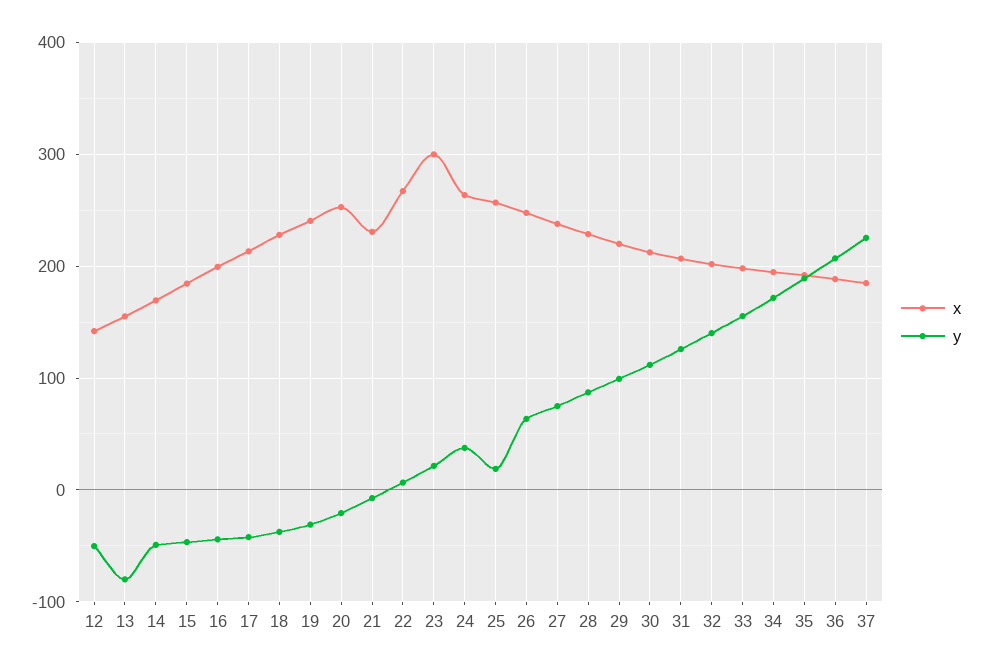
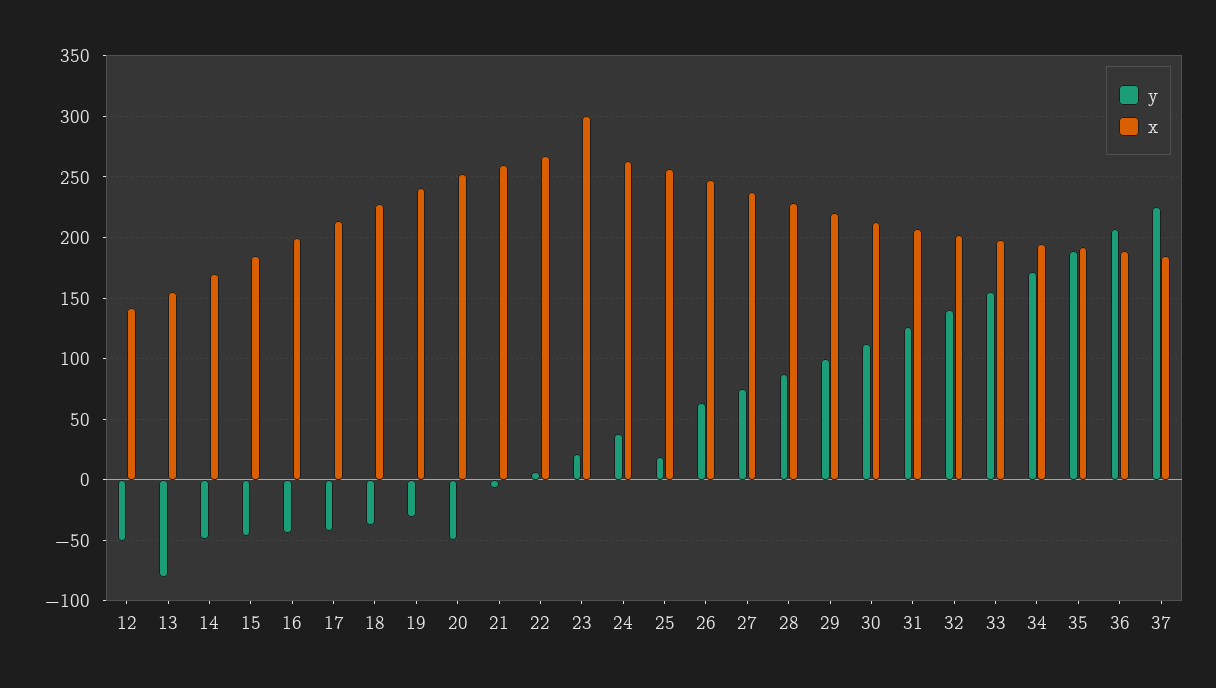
  {
    "x": {
      "12": 140,
      "13": 155,
      "14": 170,
      "15": 185,
      "16": 200,
      "17": 215,
      "18": 230,
      "19": 240,
      "20": 255,
-     "21": 230,
+     "21": 260,
      "22": 265,
      "23": 300,
      "24": 265,
      "25": 255,
      "26": 250,
      "27": 240,
      "28": 230,
      "29": 220,
      "30": 215,
      "31": 205,
      "32": 200,
      "33": 200,
      "34": 195,
      "35": 190,
      "36": 190,
      "37": 185
    },
    "y": {
      "12": -50,
      "13": -80,
      "14": -50,
      "15": -45,
      "16": -45,
      "17": -40,
      "18": -40,
      "19": -30,
-     "20": -20,
+     "20": -50,
      "21": -5,
      "22": 5,
      "23": 20,
      "24": 40,
      "25": 20,
      "26": 65,
      "27": 75,
      "28": 85,
      "29": 100,
      "30": 110,
      "31": 125,
      "32": 140,
      "33": 155,
      "34": 170,
      "35": 190,
      "36": 205,
      "37": 225
    }
  }

